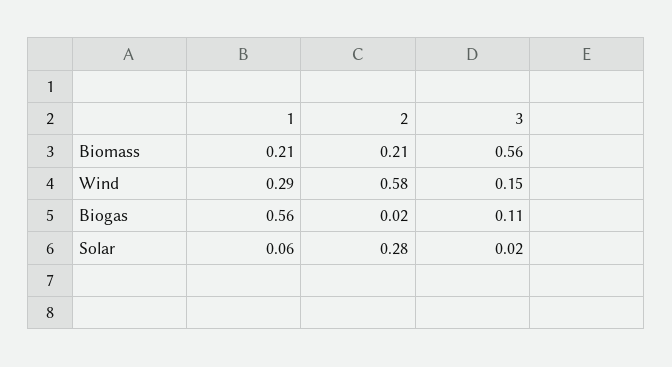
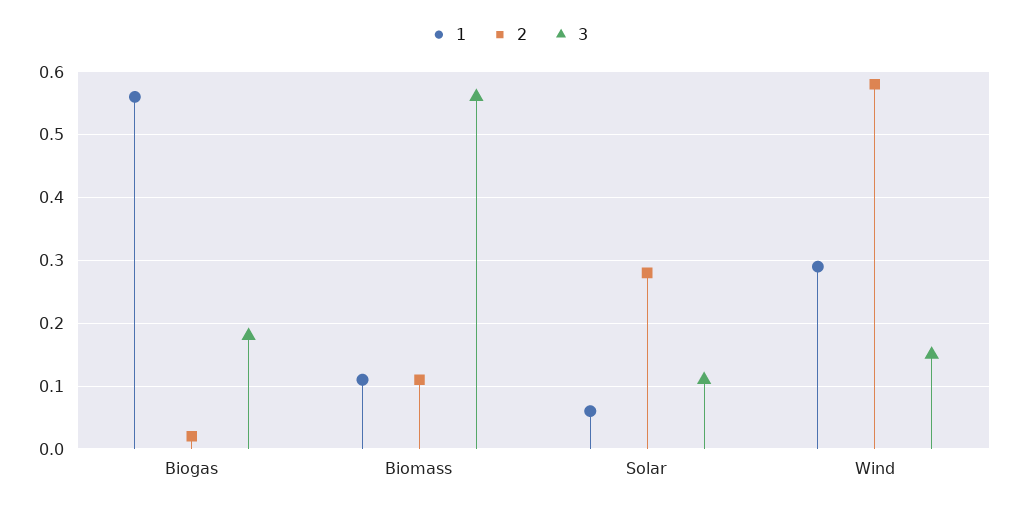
  {
    "1": {
-     "Biomass": 0.21,
+     "Biomass": 0.11,
      "Wind": 0.29,
      "Biogas": 0.56,
      "Solar": 0.06
    },
    "2": {
-     "Biomass": 0.21,
+     "Biomass": 0.11,
      "Wind": 0.58,
      "Biogas": 0.02,
      "Solar": 0.28
    },
    "3": {
      "Biomass": 0.56,
      "Wind": 0.15,
-     "Biogas": 0.11,
+     "Biogas": 0.18,
-     "Solar": 0.02
+     "Solar": 0.11
    }
  }

